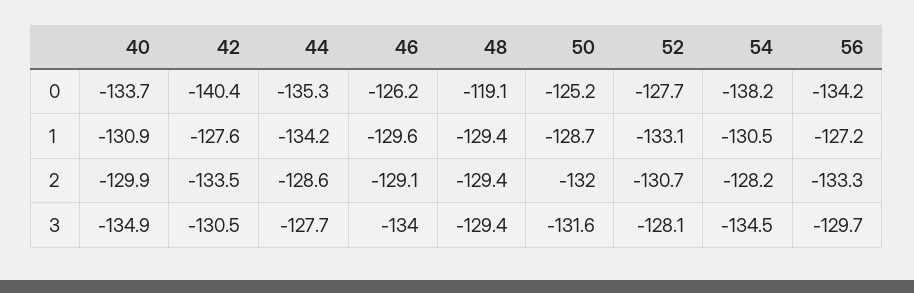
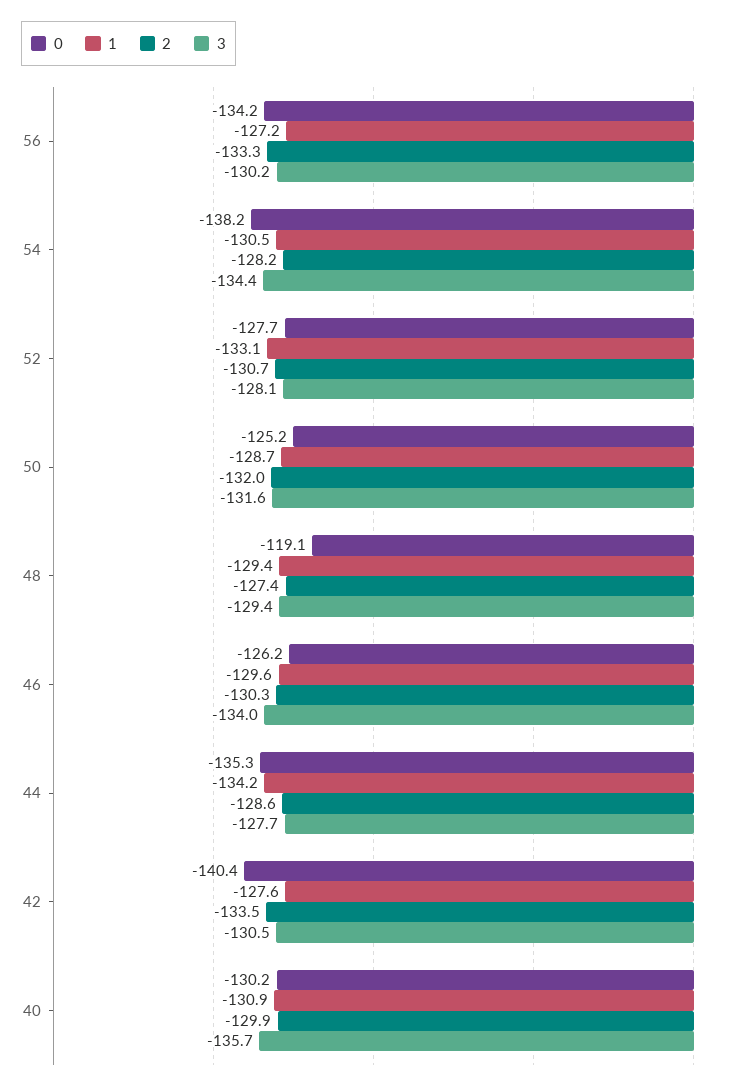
  {
    "0": {
-     "40": -133.7,
+     "40": -130.2,
      "42": -140.4,
      "44": -135.3,
      "46": -126.2,
      "48": -119.1,
      "50": -125.2,
      "52": -127.7,
      "54": -138.2,
      "56": -134.2
    },
    "1": {
      "40": -130.9,
      "42": -127.6,
      "44": -134.2,
      "46": -129.6,
      "48": -129.4,
      "50": -128.7,
      "52": -133.1,
      "54": -130.5,
      "56": -127.2
    },
    "2": {
      "40": -129.9,
      "42": -133.5,
      "44": -128.6,
-     "46": -129.1,
+     "46": -130.3,
-     "48": -129.4,
+     "48": -127.4,
      "50": -132,
      "52": -130.7,
      "54": -128.2,
      "56": -133.3
    },
    "3": {
-     "40": -134.9,
+     "40": -135.7,
      "42": -130.5,
      "44": -127.7,
      "46": -134,
      "48": -129.4,
      "50": -131.6,
      "52": -128.1,
-     "54": -134.5,
+     "54": -134.4,
-     "56": -129.7
+     "56": -130.2
    }
  }

